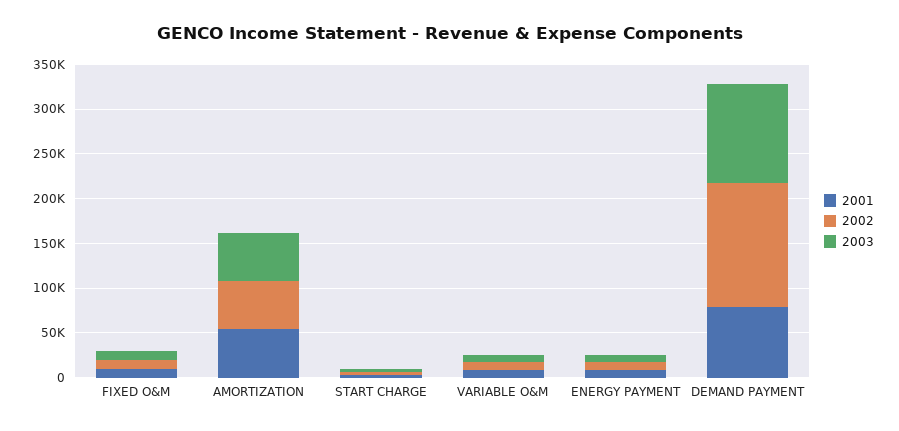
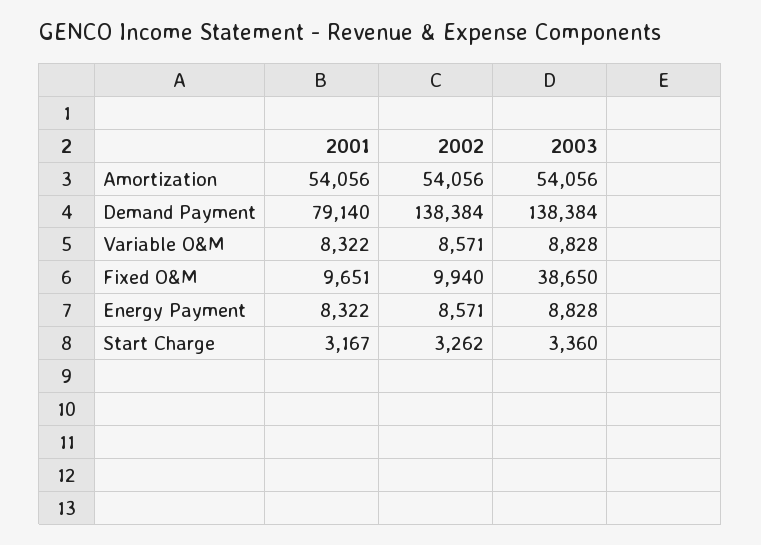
  {
    "2001": {
      "FIXED O&M": 9651,
      "AMORTIZATION": 54056,
      "START CHARGE": 3167,
      "VARIABLE O&M": 8322,
      "ENERGY PAYMENT": 8322,
      "DEMAND PAYMENT": 79140
    },
    "2002": {
      "FIXED O&M": 9940,
      "AMORTIZATION": 54056,
      "START CHARGE": 3262,
      "VARIABLE O&M": 8571,
      "ENERGY PAYMENT": 8571,
      "DEMAND PAYMENT": 138384
    },
    "2003": {
-     "FIXED O&M": 10000,
+     "FIXED O&M": 38650,
      "AMORTIZATION": 54056,
      "START CHARGE": 3360,
      "VARIABLE O&M": 8828,
      "ENERGY PAYMENT": 8828,
-     "DEMAND PAYMENT": 110000
+     "DEMAND PAYMENT": 138384
    }
  }

